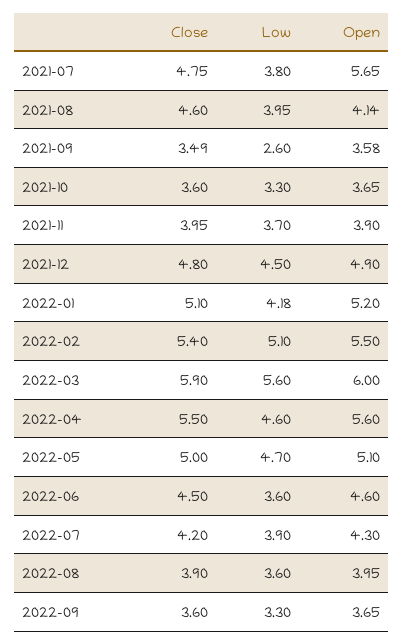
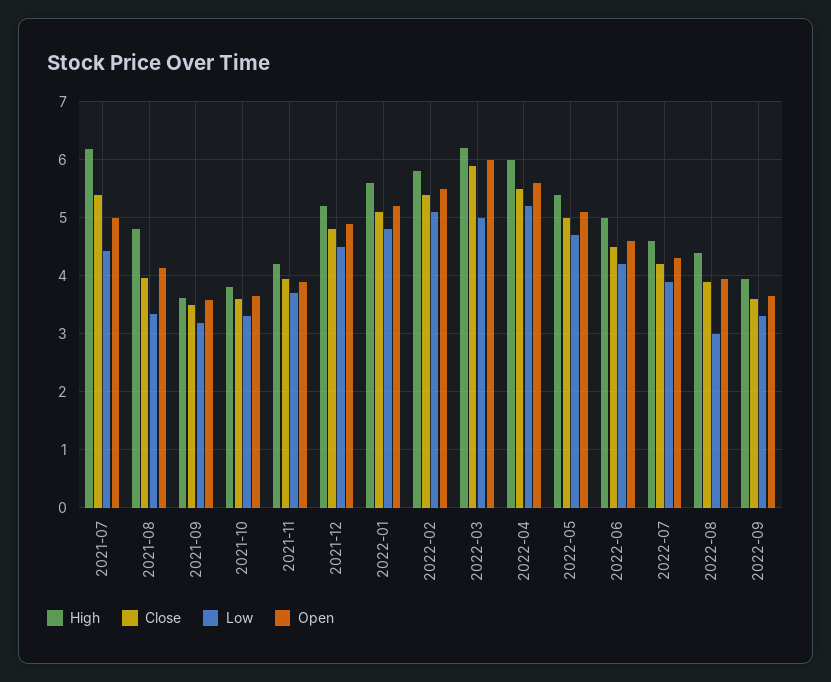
  {
    "Close": {
-     "2021-07": 4.75,
+     "2021-07": 5.4,
-     "2021-08": 4.6,
+     "2021-08": 4,
      "2021-09": 3.49,
      "2021-10": 3.6,
      "2021-11": 3.95,
      "2021-12": 4.8,
      "2022-01": 5.1,
      "2022-02": 5.4,
      "2022-03": 5.9,
      "2022-04": 5.5,
      "2022-05": 5,
      "2022-06": 4.5,
      "2022-07": 4.2,
      "2022-08": 3.9,
      "2022-09": 3.6
    },
    "Low": {
-     "2021-07": 3.8,
+     "2021-07": 4.4,
-     "2021-08": 3.95,
+     "2021-08": 3.4,
-     "2021-09": 2.6,
+     "2021-09": 3.2,
      "2021-10": 3.3,
      "2021-11": 3.7,
      "2021-12": 4.5,
-     "2022-01": 4.18,
+     "2022-01": 4.8,
      "2022-02": 5.1,
-     "2022-03": 5.6,
+     "2022-03": 5,
-     "2022-04": 4.6,
+     "2022-04": 5.2,
      "2022-05": 4.7,
-     "2022-06": 3.6,
+     "2022-06": 4.2,
      "2022-07": 3.9,
-     "2022-08": 3.6,
+     "2022-08": 3,
      "2022-09": 3.3
    },
    "Open": {
-     "2021-07": 5.65,
+     "2021-07": 5,
      "2021-08": 4.14,
      "2021-09": 3.58,
      "2021-10": 3.65,
      "2021-11": 3.9,
      "2021-12": 4.9,
      "2022-01": 5.2,
      "2022-02": 5.5,
      "2022-03": 6,
      "2022-04": 5.6,
      "2022-05": 5.1,
      "2022-06": 4.6,
      "2022-07": 4.3,
      "2022-08": 3.95,
      "2022-09": 3.65
-   }
+   },
+   "High": {
+     "2021-07": 6.2,
+     "2021-08": 4.8,
+     "2021-09": 3.6,
+     "2021-10": 3.8,
+     "2021-11": 4.2,
+     "2021-12": 5.2,
+     "2022-01": 5.6,
+     "2022-02": 5.8,
+     "2022-03": 6.2,
+     "2022-04": 6,
+     "2022-05": 5.4,
+     "2022-06": 5,
+     "2022-07": 4.6,
+     "2022-08": 4.4,
+     "2022-09": 4
+   }
  }

